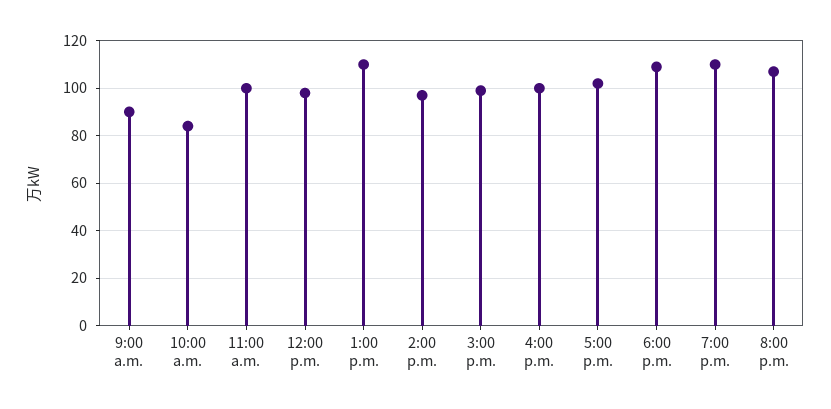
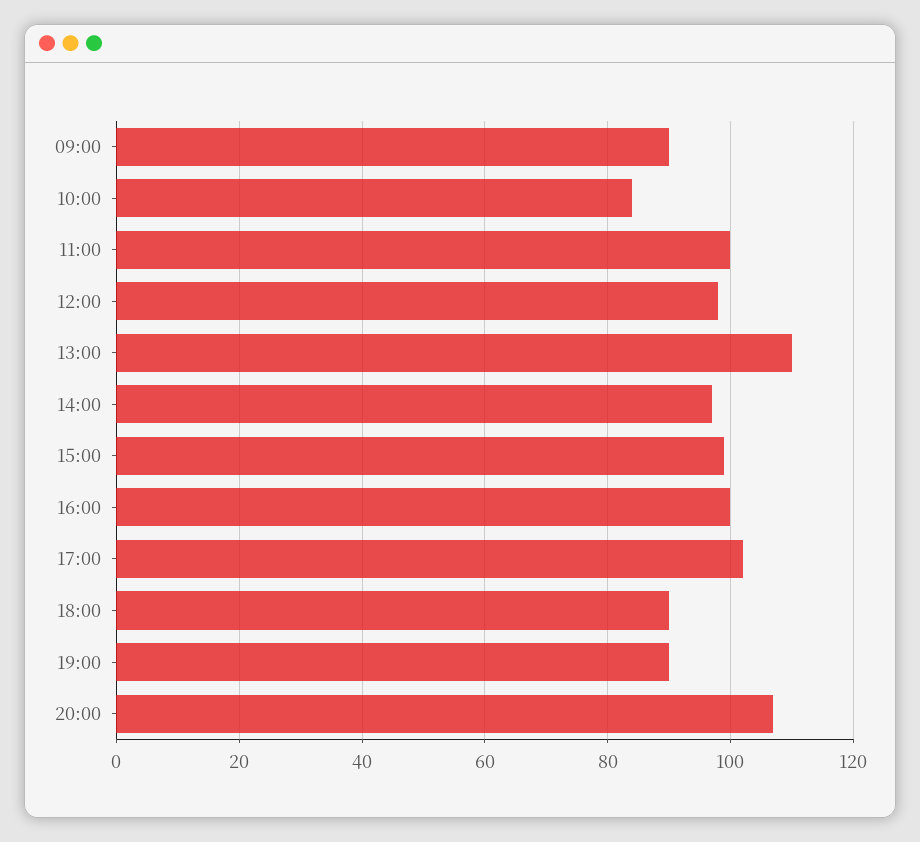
  {
    "9:00 a.m.": 90,
    "10:00 a.m.": 85,
    "11:00 a.m.": 100,
    "12:00 p.m.": 100,
    "1:00 p.m.": 110,
    "2:00 p.m.": 95,
    "3:00 p.m.": 100,
    "4:00 p.m.": 100,
    "5:00 p.m.": 100,
-   "6:00 p.m.": 110,
+   "6:00 p.m.": 90,
-   "7:00 p.m.": 110,
+   "7:00 p.m.": 90,
    "8:00 p.m.": 105
  }

